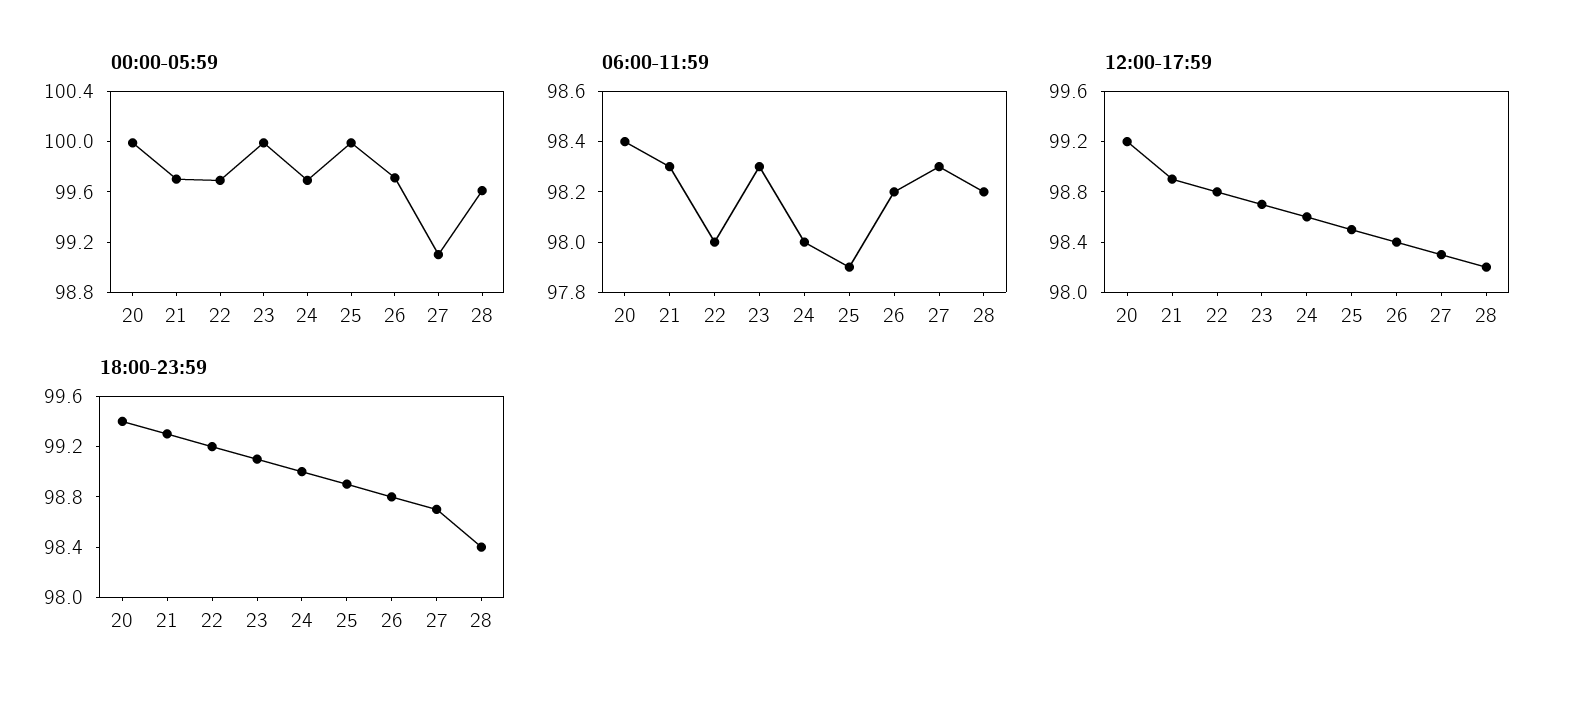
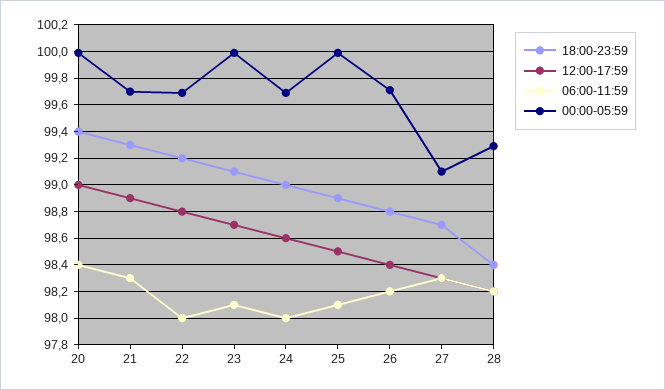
  {
    "00:00-05:59": {
      "20": 100,
      "21": 99.7,
      "22": 99.7,
      "23": 100,
      "24": 99.7,
      "25": 100,
      "26": 99.7,
      "27": 99.1,
-     "28": 99.6
+     "28": 99.3
    },
    "06:00-11:59": {
      "20": 98.4,
      "21": 98.3,
      "22": 98,
-     "23": 98.3,
+     "23": 98.1,
      "24": 98,
-     "25": 97.9,
+     "25": 98.1,
      "26": 98.2,
      "27": 98.3,
      "28": 98.2
    },
    "12:00-17:59": {
-     "20": 99.2,
+     "20": 99,
      "21": 98.9,
      "22": 98.8,
      "23": 98.7,
      "24": 98.6,
      "25": 98.5,
      "26": 98.4,
      "27": 98.3,
      "28": 98.2
    },
    "18:00-23:59": {
      "20": 99.4,
      "21": 99.3,
      "22": 99.2,
      "23": 99.1,
      "24": 99,
      "25": 98.9,
      "26": 98.8,
      "27": 98.7,
      "28": 98.4
    }
  }

